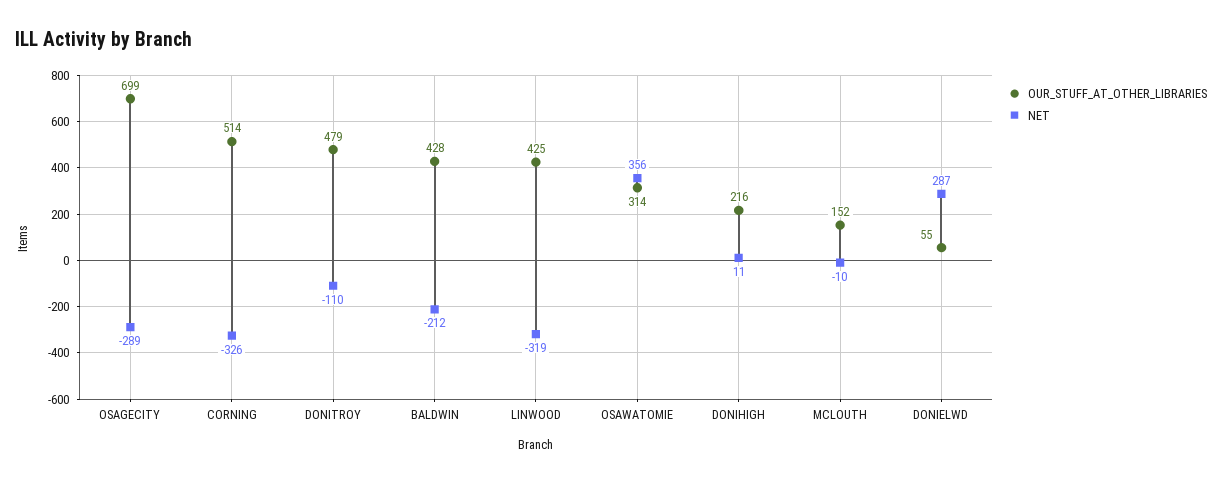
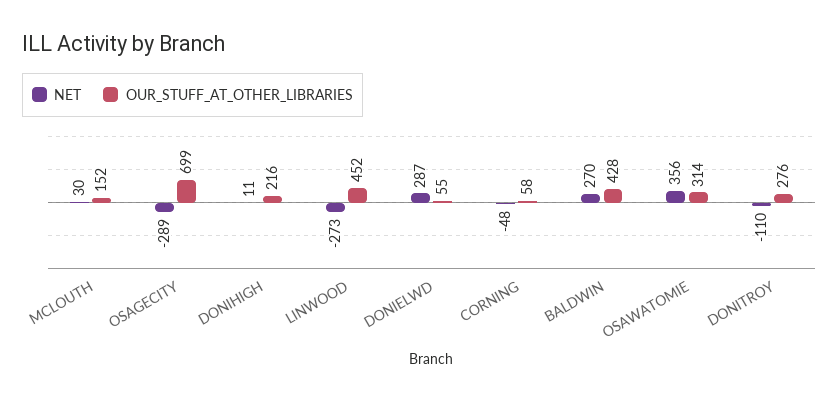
  {
    "OUR_STUFF_AT_OTHER_LIBRARIES": {
      "OSAGECITY": 699,
-     "CORNING": 514,
+     "CORNING": 58,
-     "DONITROY": 479,
+     "DONITROY": 276,
      "BALDWIN": 428,
-     "LINWOOD": 425,
+     "LINWOOD": 452,
      "OSAWATOMIE": 314,
      "DONIHIGH": 216,
      "MCLOUTH": 152,
      "DONIELWD": 55
    },
    "NET": {
      "OSAGECITY": -289,
-     "CORNING": -326,
+     "CORNING": -48,
      "DONITROY": -110,
-     "BALDWIN": -212,
+     "BALDWIN": 270,
-     "LINWOOD": -319,
+     "LINWOOD": -273,
      "OSAWATOMIE": 356,
      "DONIHIGH": 11,
-     "MCLOUTH": -10,
+     "MCLOUTH": 30,
      "DONIELWD": 287
    }
  }

